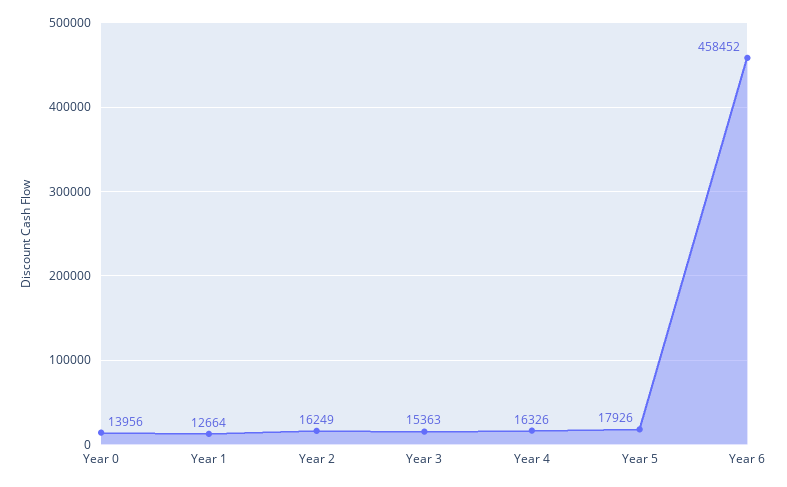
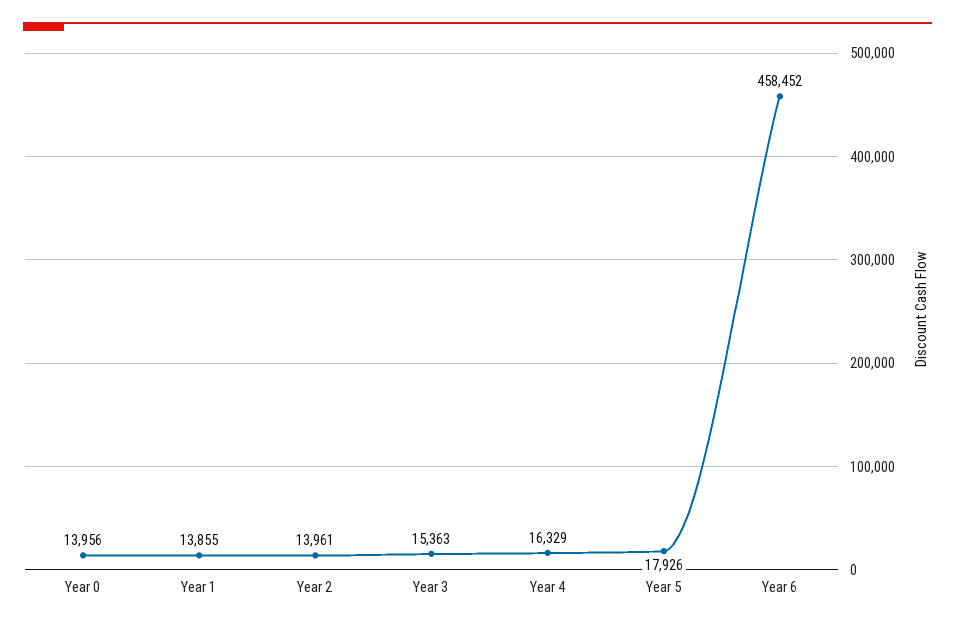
  {
    "Year 0": 13956,
-   "Year 1": 12664,
+   "Year 1": 13855,
-   "Year 2": 16249,
+   "Year 2": 13961,
    "Year 3": 15363,
-   "Year 4": 16326,
+   "Year 4": 16329,
    "Year 5": 17926,
    "Year 6": 458452
  }

